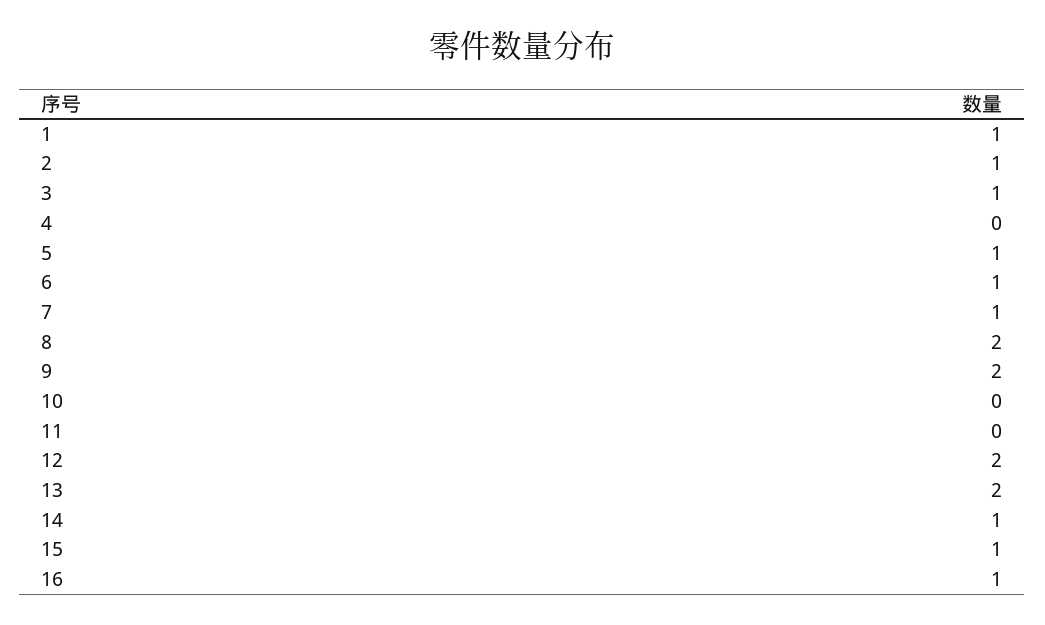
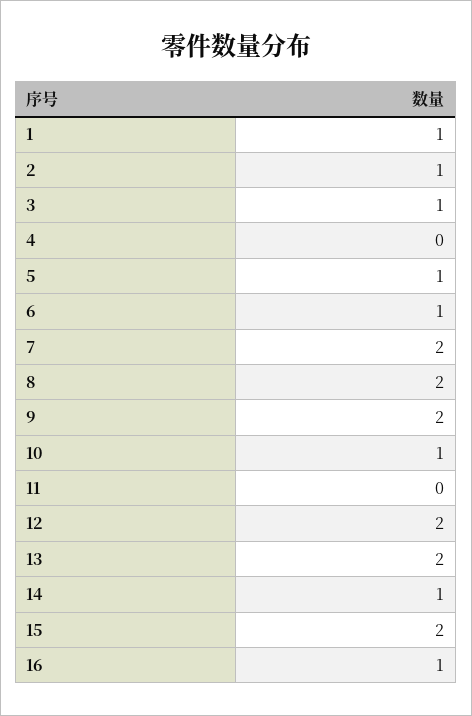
  {
    "1": 1,
    "2": 1,
    "3": 1,
    "4": 0,
    "5": 1,
    "6": 1,
-   "7": 1,
+   "7": 2,
    "8": 2,
    "9": 2,
-   "10": 0,
+   "10": 1,
    "11": 0,
    "12": 2,
    "13": 2,
    "14": 1,
-   "15": 1,
+   "15": 2,
    "16": 1
  }

